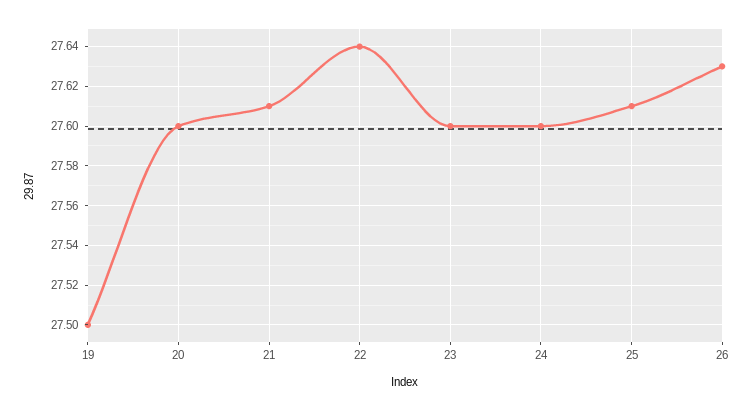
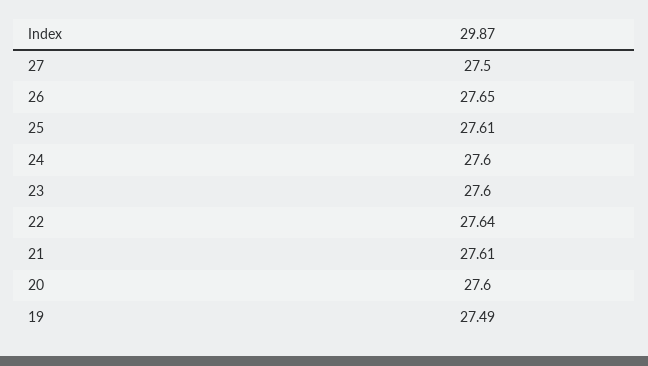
  {
-   "19": 27.5,
+   "19": 27.49,
    "20": 27.6,
    "21": 27.61,
    "22": 27.64,
    "23": 27.6,
    "24": 27.6,
    "25": 27.61,
-   "26": 27.63
+   "26": 27.65,
+   "27": 27.5
  }

